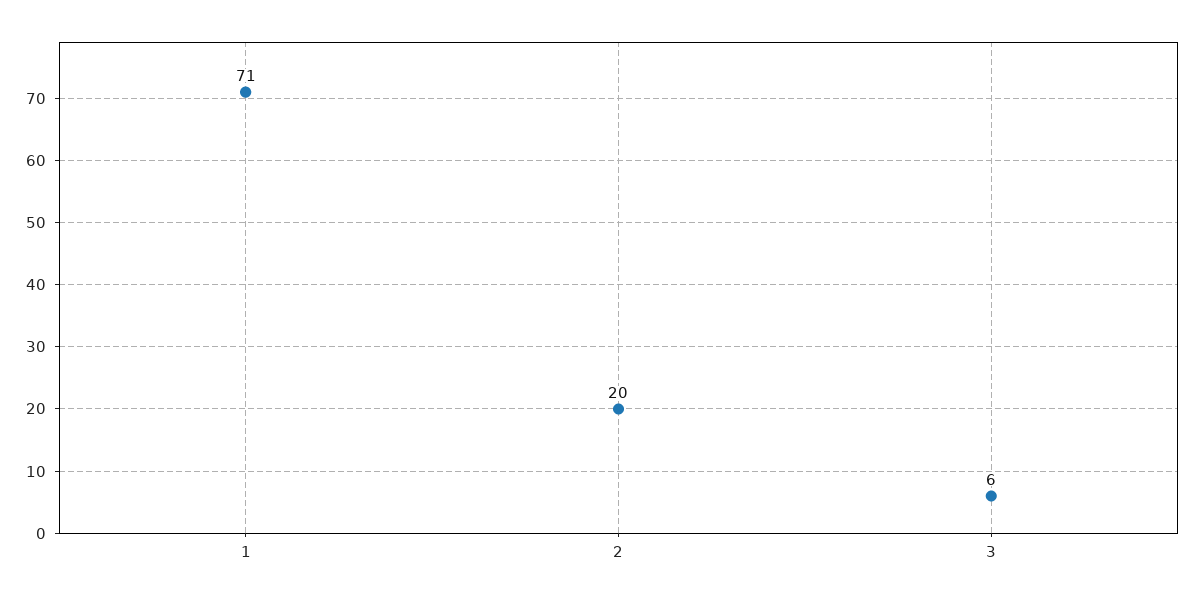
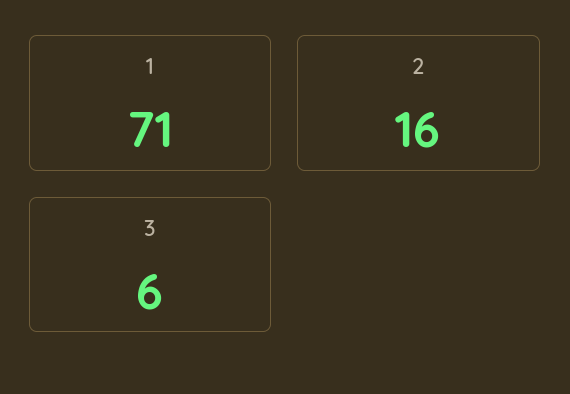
  {
    "1": 71,
-   "2": 20,
+   "2": 16,
    "3": 6
  }

